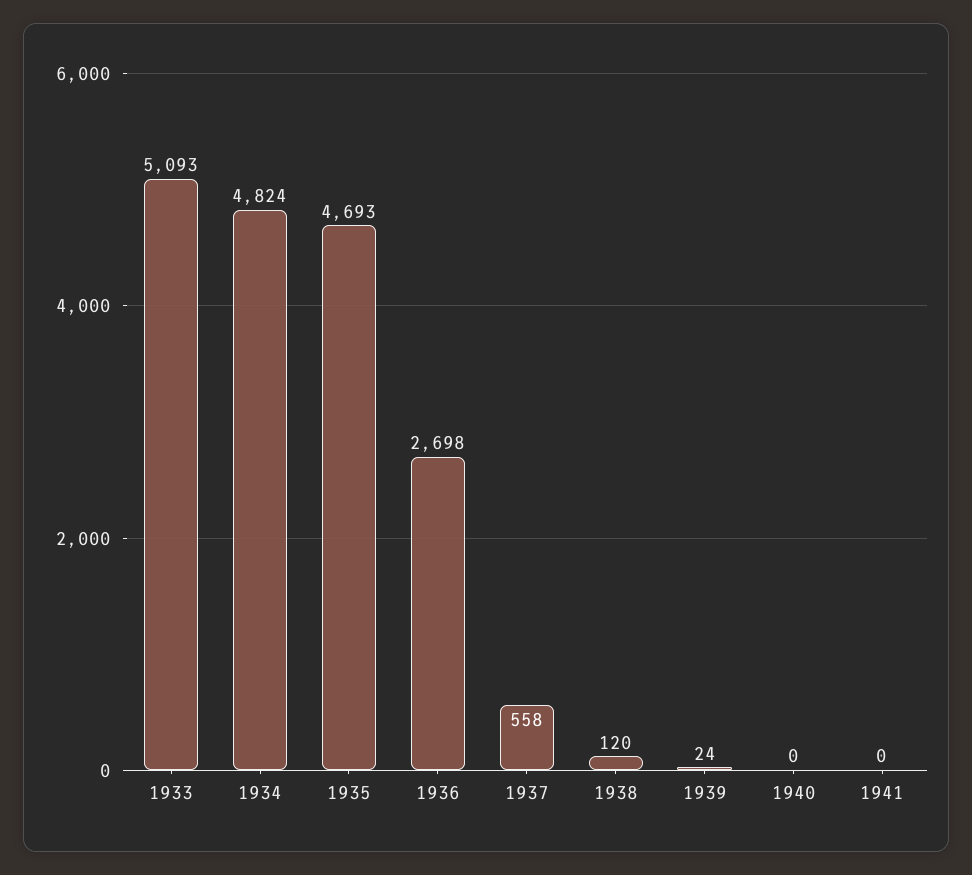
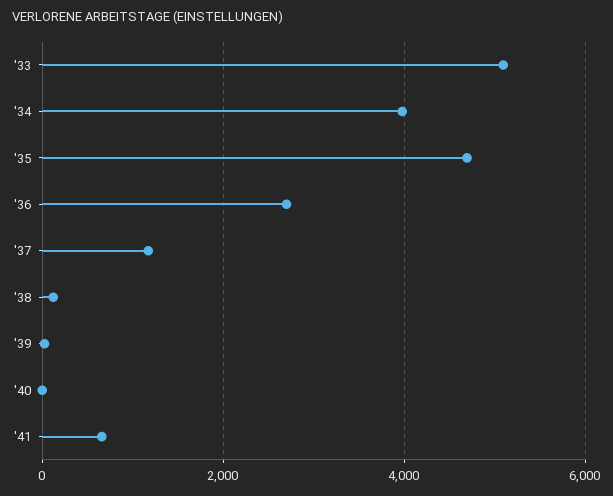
  {
    "1933": 5093,
-   "1934": 4824,
+   "1934": 4000,
    "1935": 4693,
    "1936": 2698,
-   "1937": 558,
+   "1937": 1200,
    "1938": 120,
    "1939": 24,
    "1940": 0,
-   "1941": 0
+   "1941": 600
  }

